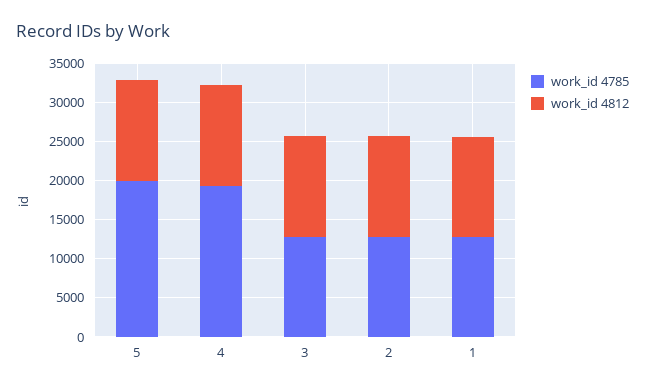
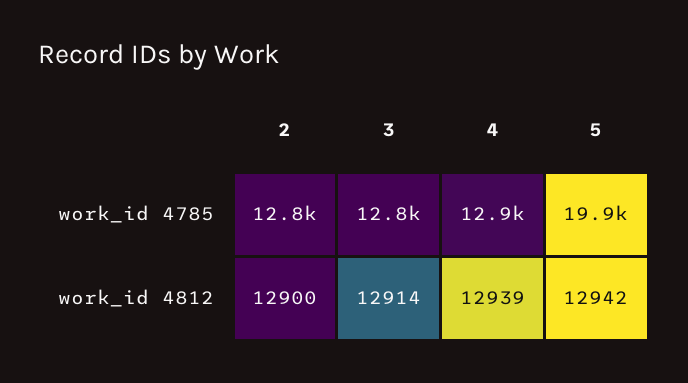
  {
    "work_id 4785": {
      "5": 19900,
-     "4": 20000,
+     "4": 12900,
      "3": 12800,
-     "2": 12800,
+     "2": 12800
-     "1": 12500
    },
    "work_id 4812": {
      "5": 12942,
      "4": 12939,
      "3": 12914,
-     "2": 12900,
+     "2": 12900
-     "1": 12500
    }
  }

